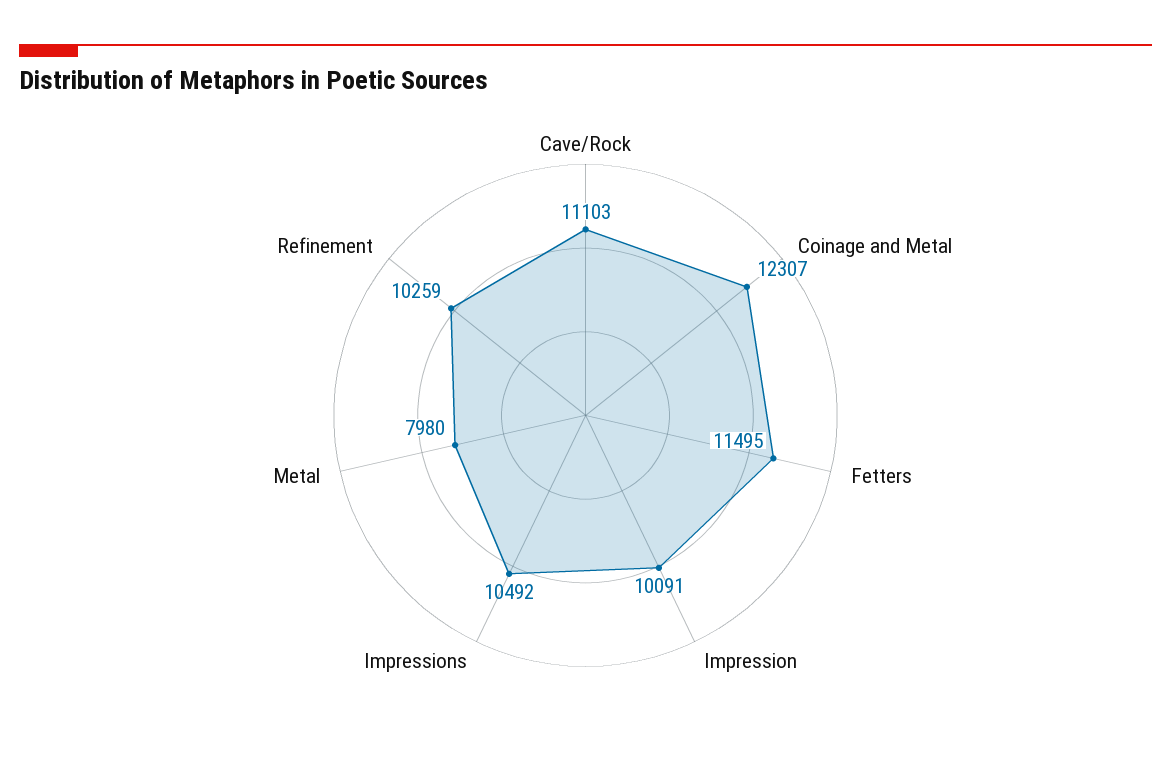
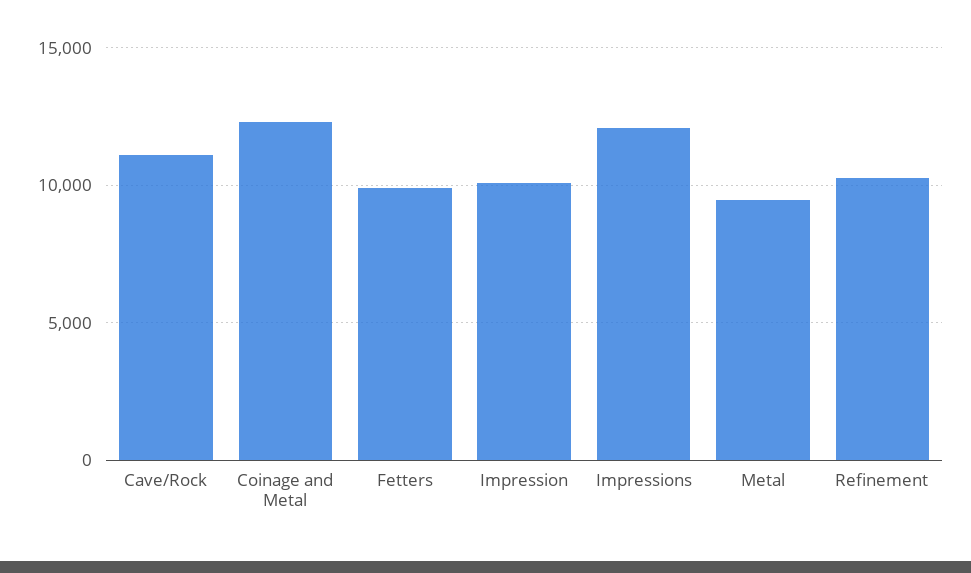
  {
    "Cave/Rock": 11103,
    "Coinage and Metal": 12307,
-   "Fetters": 11495,
+   "Fetters": 10000,
    "Impression": 10091,
-   "Impressions": 10492,
+   "Impressions": 12000,
-   "Metal": 7980,
+   "Metal": 9500,
    "Refinement": 10259
  }

